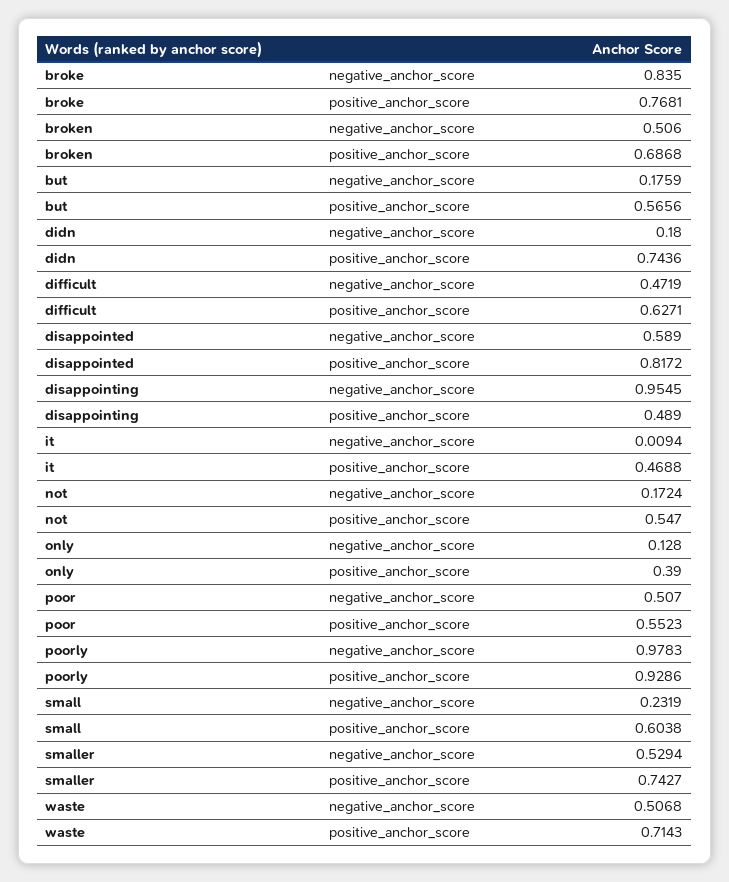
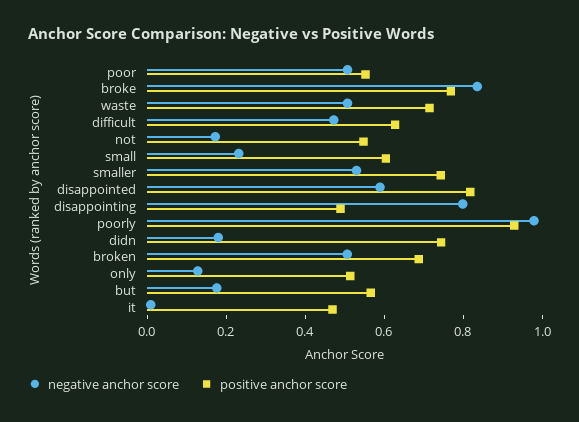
  {
    "negative_anchor_score": {
      "broke": 0.835,
      "broken": 0.506,
      "but": 0.1759,
      "didn": 0.18,
      "difficult": 0.4719,
      "disappointed": 0.589,
-     "disappointing": 0.9545,
+     "disappointing": 0.8,
      "it": 0.0094,
      "not": 0.1724,
      "only": 0.128,
      "poor": 0.507,
      "poorly": 0.9783,
      "small": 0.2319,
      "smaller": 0.5294,
      "waste": 0.5068
    },
    "positive_anchor_score": {
      "broke": 0.7681,
      "broken": 0.6868,
      "but": 0.5656,
      "didn": 0.7436,
      "difficult": 0.6271,
      "disappointed": 0.8172,
      "disappointing": 0.489,
      "it": 0.4688,
      "not": 0.547,
-     "only": 0.39,
+     "only": 0.5,
      "poor": 0.5523,
      "poorly": 0.9286,
      "small": 0.6038,
      "smaller": 0.7427,
      "waste": 0.7143
    }
  }

